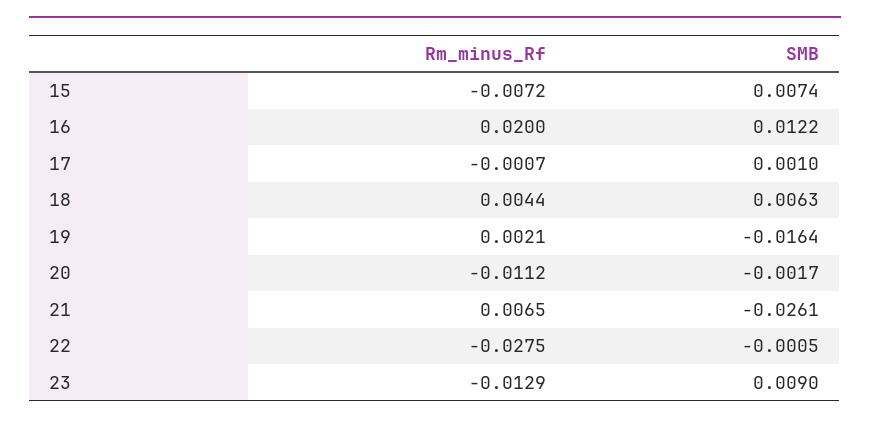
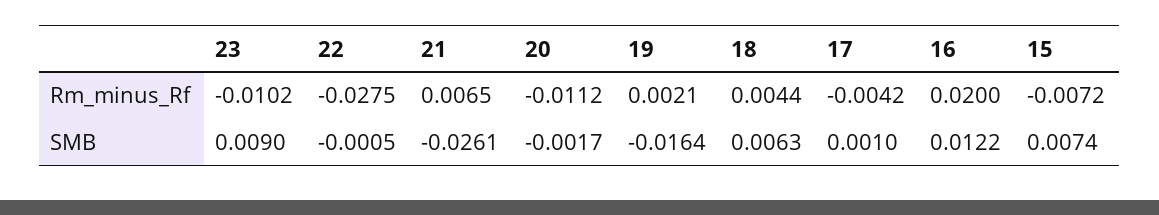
  {
    "Rm_minus_Rf": {
      "15": -0.0072,
      "16": 0.02,
-     "17": -0.0007,
+     "17": -0.0042,
      "18": 0.0044,
      "19": 0.0021,
      "20": -0.0112,
      "21": 0.0065,
      "22": -0.0275,
-     "23": -0.0129
+     "23": -0.0102
    },
    "SMB": {
      "15": 0.0074,
      "16": 0.0122,
      "17": 0.001,
      "18": 0.0063,
      "19": -0.0164,
      "20": -0.0017,
      "21": -0.0261,
      "22": -0.0005,
      "23": 0.009
    }
  }

